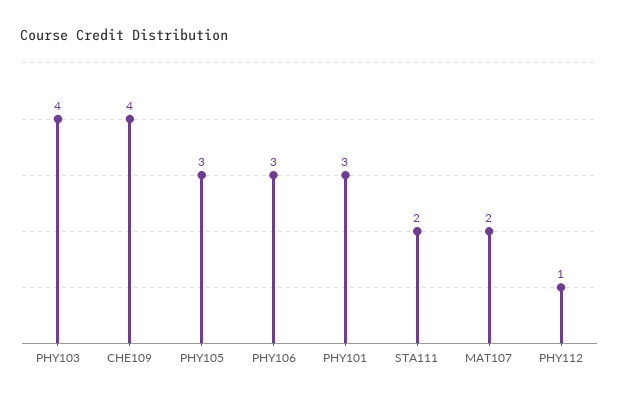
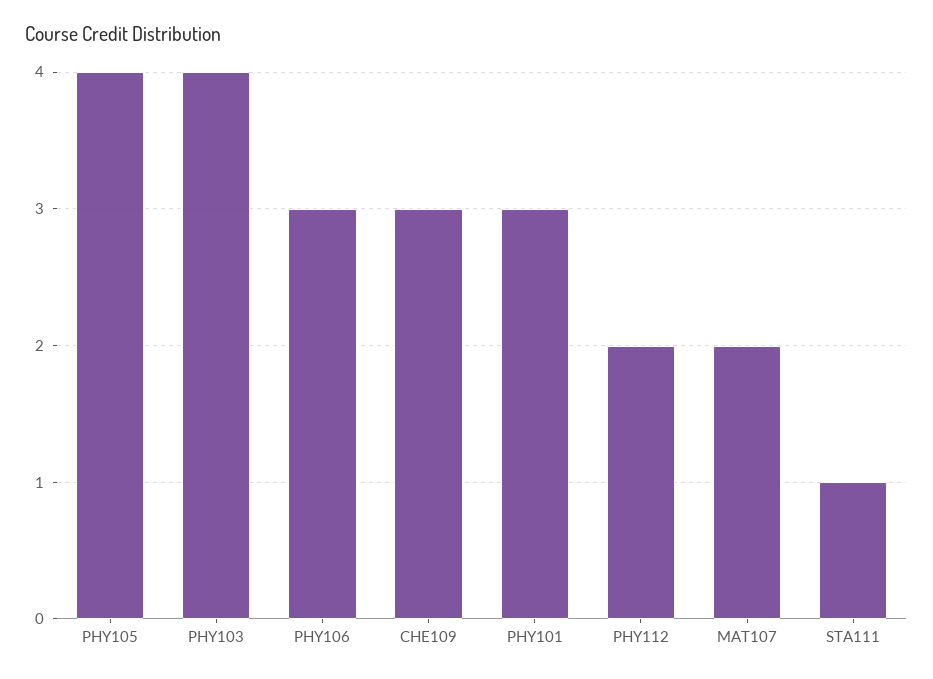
  {
    "PHY103": 4,
-   "CHE109": 4,
+   "CHE109": 3,
-   "PHY105": 3,
+   "PHY105": 4,
    "PHY106": 3,
    "PHY101": 3,
-   "STA111": 2,
+   "STA111": 1,
    "MAT107": 2,
-   "PHY112": 1
+   "PHY112": 2
  }

